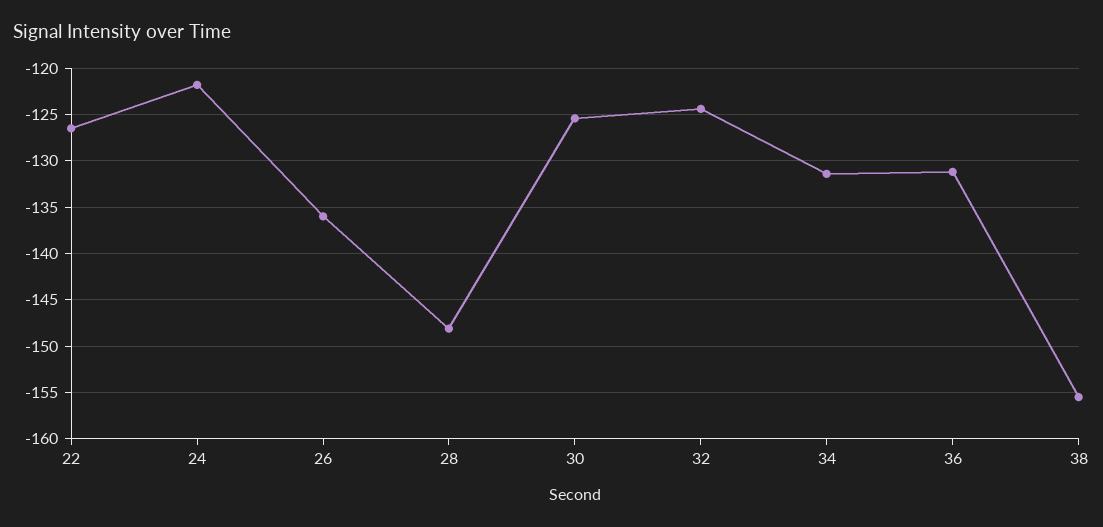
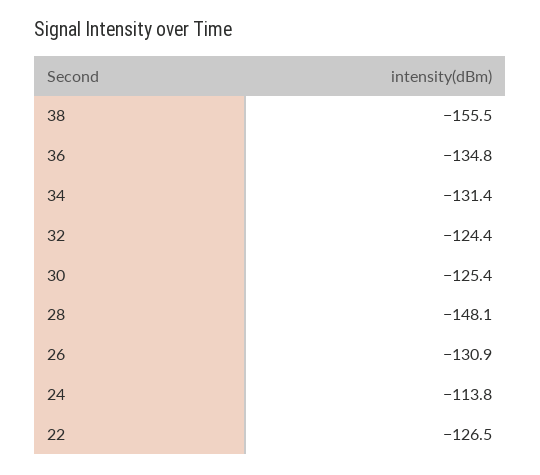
  {
    "22": -126.5,
-   "24": -122,
+   "24": -113.8,
-   "26": -136,
+   "26": -130.9,
    "28": -148.1,
    "30": -125.4,
    "32": -124.4,
    "34": -131.4,
-   "36": -131,
+   "36": -134.8,
    "38": -155.5
  }

